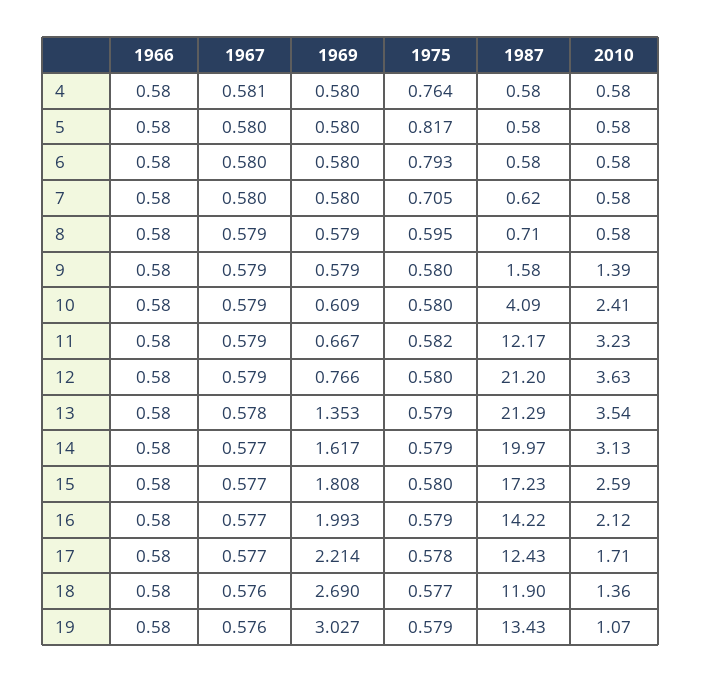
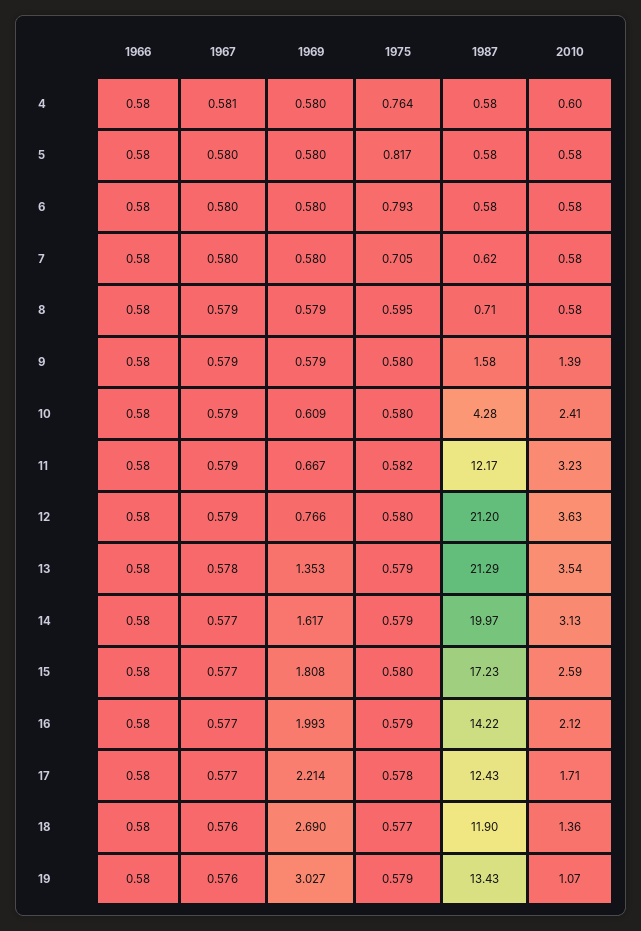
  {
    "1966": {
      "4": 0.58,
      "5": 0.58,
      "6": 0.58,
      "7": 0.58,
      "8": 0.58,
      "9": 0.58,
      "10": 0.58,
      "11": 0.58,
      "12": 0.58,
      "13": 0.58,
      "14": 0.58,
      "15": 0.58,
      "16": 0.58,
      "17": 0.58,
      "18": 0.58,
      "19": 0.58
    },
    "1967": {
      "4": 0.581,
      "5": 0.58,
      "6": 0.58,
      "7": 0.58,
      "8": 0.579,
      "9": 0.579,
      "10": 0.579,
      "11": 0.579,
      "12": 0.579,
      "13": 0.578,
      "14": 0.577,
      "15": 0.577,
      "16": 0.577,
      "17": 0.577,
      "18": 0.576,
      "19": 0.576
    },
    "1969": {
      "4": 0.58,
      "5": 0.58,
      "6": 0.58,
      "7": 0.58,
      "8": 0.579,
      "9": 0.579,
      "10": 0.609,
      "11": 0.667,
      "12": 0.766,
      "13": 1.353,
      "14": 1.617,
      "15": 1.808,
      "16": 1.993,
      "17": 2.214,
      "18": 2.69,
      "19": 3.027
    },
    "1975": {
      "4": 0.764,
      "5": 0.817,
      "6": 0.793,
      "7": 0.705,
      "8": 0.595,
      "9": 0.58,
      "10": 0.58,
      "11": 0.582,
      "12": 0.58,
      "13": 0.579,
      "14": 0.579,
      "15": 0.58,
      "16": 0.579,
      "17": 0.578,
      "18": 0.577,
      "19": 0.579
    },
    "1987": {
      "4": 0.58,
      "5": 0.58,
      "6": 0.58,
      "7": 0.62,
      "8": 0.71,
      "9": 1.58,
-     "10": 4.09,
+     "10": 4.28,
      "11": 12.17,
      "12": 21.2,
      "13": 21.29,
      "14": 19.97,
      "15": 17.23,
      "16": 14.22,
      "17": 12.43,
      "18": 11.9,
      "19": 13.43
    },
    "2010": {
-     "4": 0.58,
+     "4": 0.6,
      "5": 0.58,
      "6": 0.58,
      "7": 0.58,
      "8": 0.58,
      "9": 1.39,
      "10": 2.41,
      "11": 3.23,
      "12": 3.63,
      "13": 3.54,
      "14": 3.13,
      "15": 2.59,
      "16": 2.12,
      "17": 1.71,
      "18": 1.36,
      "19": 1.07
    }
  }

